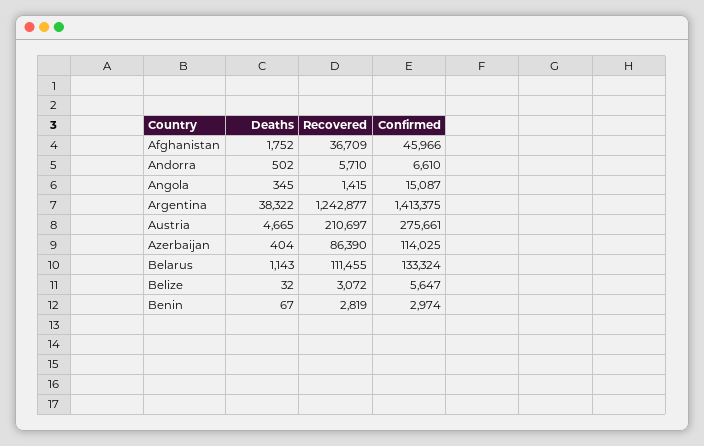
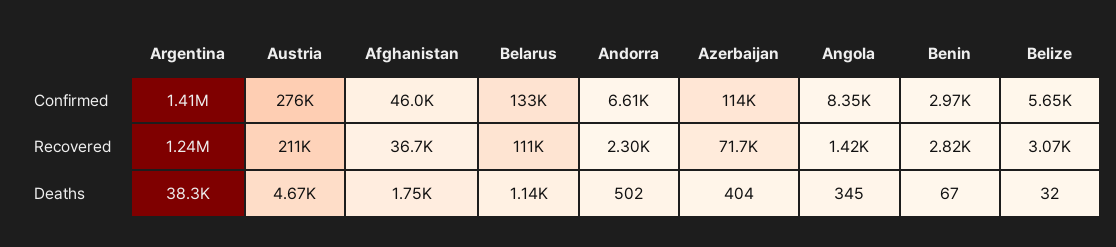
  {
    "Deaths": {
      "Afghanistan": 1752,
      "Andorra": 502,
      "Angola": 345,
      "Argentina": 38322,
      "Austria": 4665,
      "Azerbaijan": 404,
      "Belarus": 1143,
      "Belize": 32,
      "Benin": 67
    },
    "Recovered": {
      "Afghanistan": 36709,
-     "Andorra": 5710,
+     "Andorra": 2300,
      "Angola": 1415,
      "Argentina": 1242877,
      "Austria": 210697,
-     "Azerbaijan": 86390,
+     "Azerbaijan": 71700,
      "Belarus": 111455,
      "Belize": 3072,
      "Benin": 2819
    },
    "Confirmed": {
      "Afghanistan": 45966,
      "Andorra": 6610,
-     "Angola": 15087,
+     "Angola": 8350,
      "Argentina": 1413375,
      "Austria": 275661,
      "Azerbaijan": 114025,
      "Belarus": 133324,
      "Belize": 5647,
      "Benin": 2974
    }
  }

